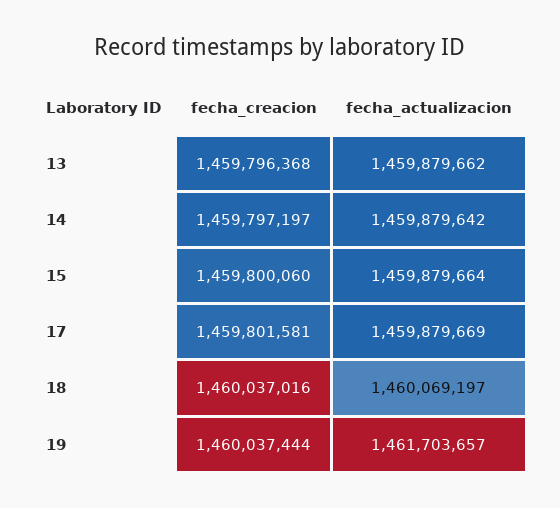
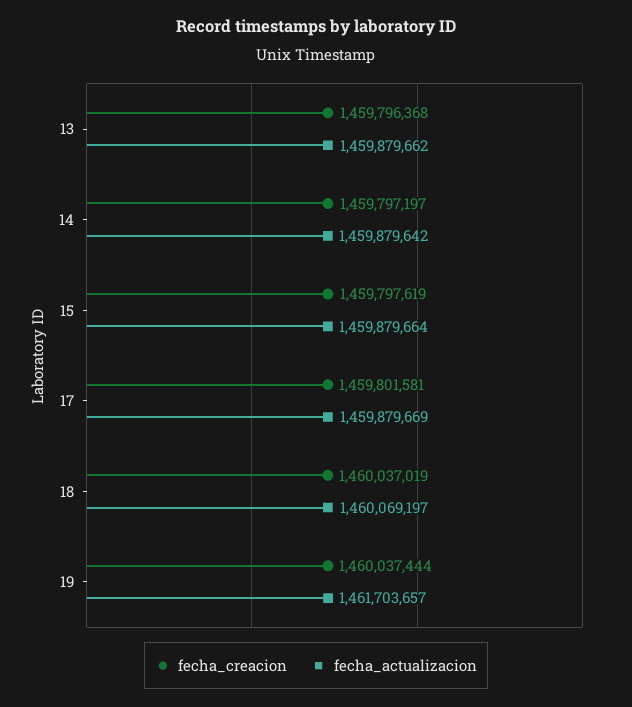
  {
    "fecha_creacion": {
      "13": 1459796368,
      "14": 1459797197,
-     "15": 1459800060,
+     "15": 1459797619,
      "17": 1459801581,
-     "18": 1460037016,
+     "18": 1460037019,
      "19": 1460037444
    },
    "fecha_actualizacion": {
      "13": 1459879662,
      "14": 1459879642,
      "15": 1459879664,
      "17": 1459879669,
      "18": 1460069197,
      "19": 1461703657
    }
  }

